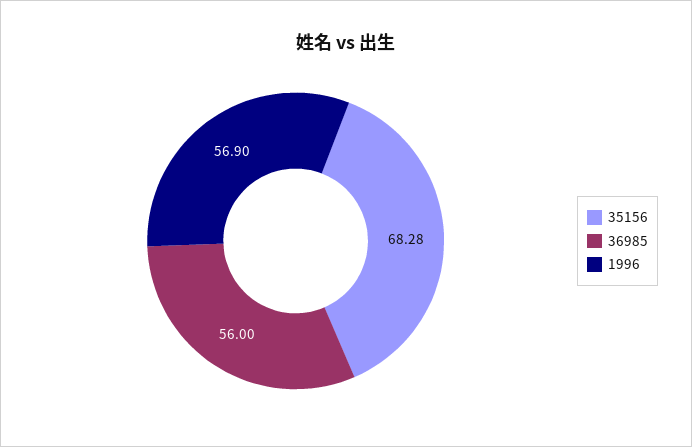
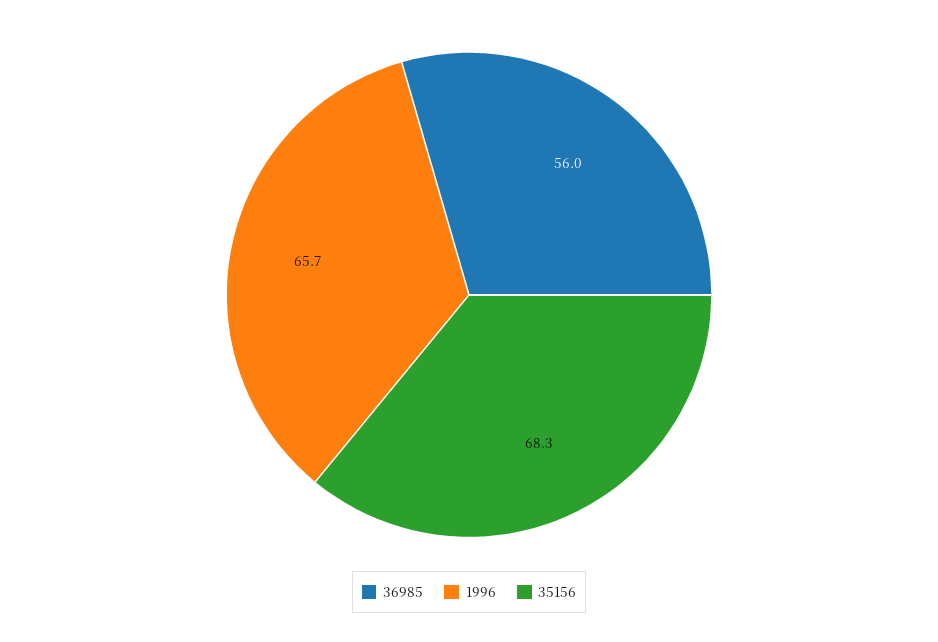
  {
    "35156": 68.28,
    "36985": 56,
-   "1996": 56.9
+   "1996": 65.7
  }

